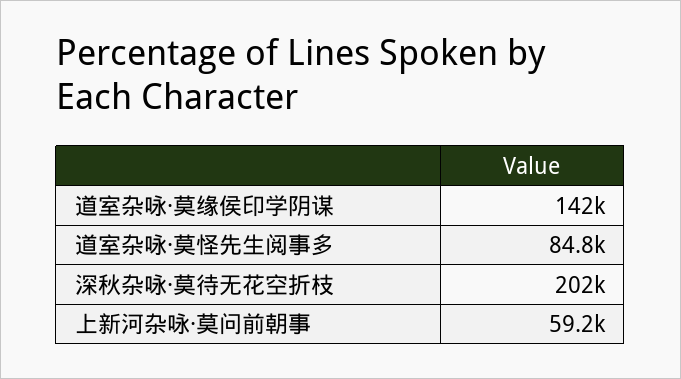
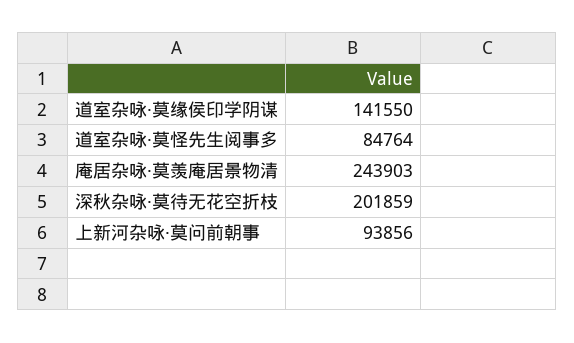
  {
    "道室杂咏·莫缘侯印学阴谋": 141550,
    "道室杂咏·莫怪先生阅事多": 84764,
    "深秋杂咏·莫待无花空折枝": 201859,
-   "上新河杂咏·莫问前朝事": 59200
+   "上新河杂咏·莫问前朝事": 93856,
+   "庵居杂咏·莫羡庵居景物清": 243903
  }

